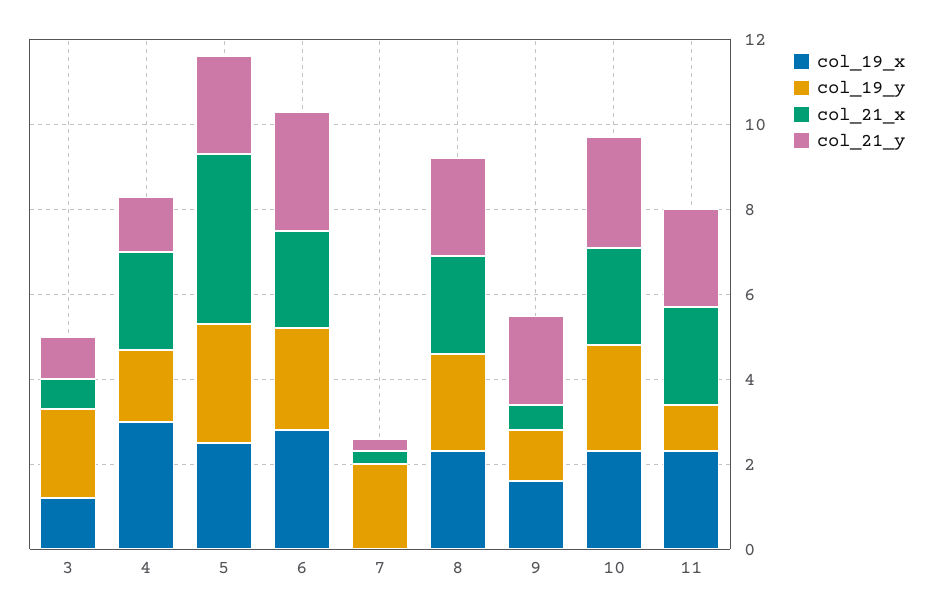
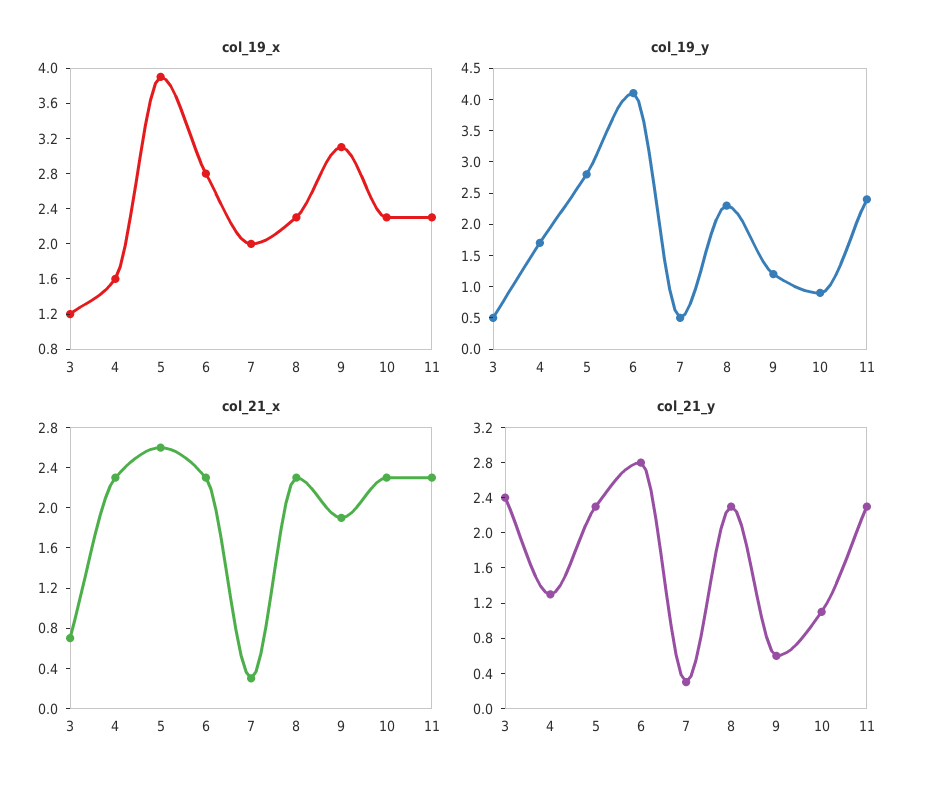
  {
    "col_19_x": {
      "3": 1.2,
-     "4": 3,
+     "4": 1.6,
-     "5": 2.5,
+     "5": 3.9,
      "6": 2.8,
-     "7": 0,
+     "7": 2,
      "8": 2.3,
-     "9": 1.5,
+     "9": 3.1,
      "10": 2.3,
      "11": 2.3
    },
    "col_19_y": {
-     "3": 2,
+     "3": 0.5,
      "4": 1.5,
      "5": 3,
-     "6": 2.5,
+     "6": 4,
-     "7": 2,
+     "7": 0.5,
      "8": 2.5,
      "9": 1,
-     "10": 2.5,
+     "10": 1,
-     "11": 1
+     "11": 2.5
    },
    "col_21_x": {
      "3": 0.7,
      "4": 2.3,
-     "5": 4,
+     "5": 2.6,
      "6": 2.3,
      "7": 0.3,
      "8": 2.3,
-     "9": 0.5,
+     "9": 1.9,
      "10": 2.3,
      "11": 2.3
    },
    "col_21_y": {
-     "3": 1,
+     "3": 2.4,
      "4": 1.3,
      "5": 2.3,
      "6": 2.8,
      "7": 0.3,
      "8": 2.3,
-     "9": 2,
+     "9": 0.6,
-     "10": 2.5,
+     "10": 1.1,
      "11": 2.3
    }
  }

